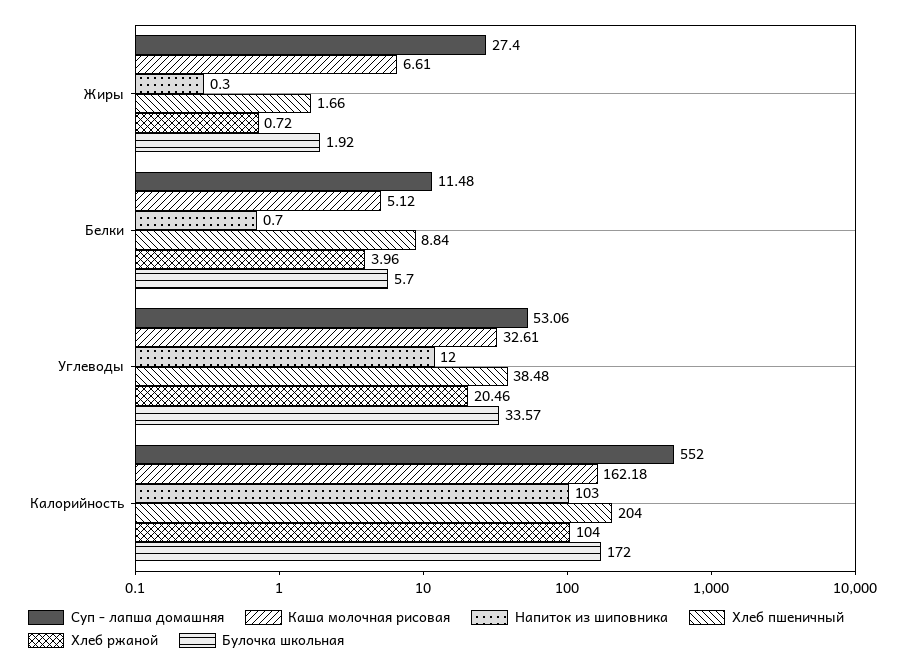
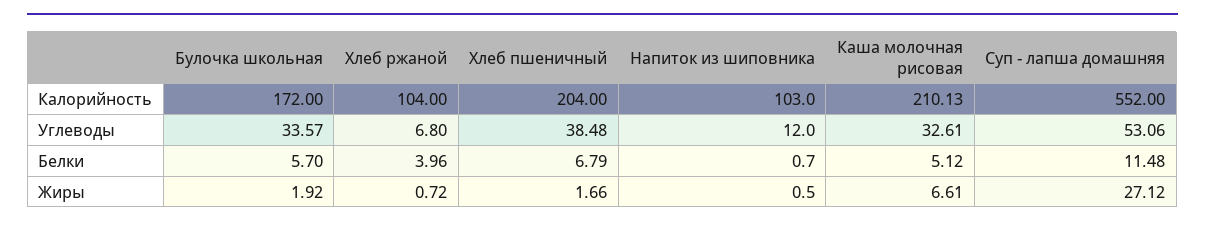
  {
    "Суп - лапша домашняя": {
-     "Жиры": 27.4,
+     "Жиры": 27.12,
      "Белки": 11.48,
      "Углеводы": 53.06,
      "Калорийность": 552
    },
    "Каша молочная рисовая": {
      "Жиры": 6.61,
      "Белки": 5.12,
      "Углеводы": 32.61,
-     "Калорийность": 162.18
+     "Калорийность": 210.13
    },
    "Напиток из шиповника": {
-     "Жиры": 0.3,
+     "Жиры": 0.5,
      "Белки": 0.7,
      "Углеводы": 12,
      "Калорийность": 103
    },
    "Хлеб пшеничный": {
      "Жиры": 1.66,
-     "Белки": 8.84,
+     "Белки": 6.79,
      "Углеводы": 38.48,
      "Калорийность": 204
    },
    "Хлеб ржаной": {
      "Жиры": 0.72,
      "Белки": 3.96,
-     "Углеводы": 20.46,
+     "Углеводы": 6.8,
      "Калорийность": 104
    },
    "Булочка школьная": {
      "Жиры": 1.92,
      "Белки": 5.7,
      "Углеводы": 33.57,
      "Калорийность": 172
    }
  }

